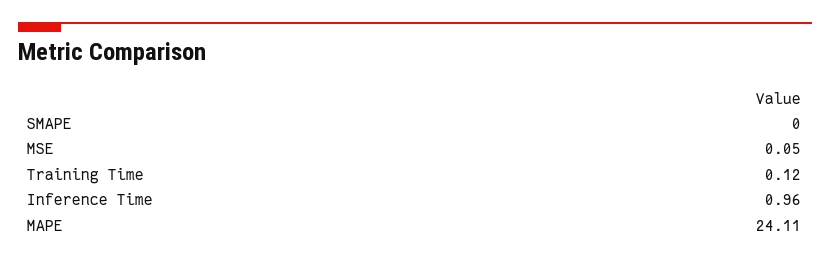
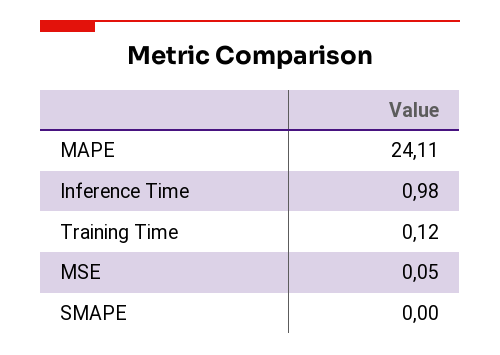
  {
    "SMAPE": 0,
    "MSE": 0.05,
    "Training Time": 0.12,
-   "Inference Time": 0.96,
+   "Inference Time": 0.98,
    "MAPE": 24.11
  }

